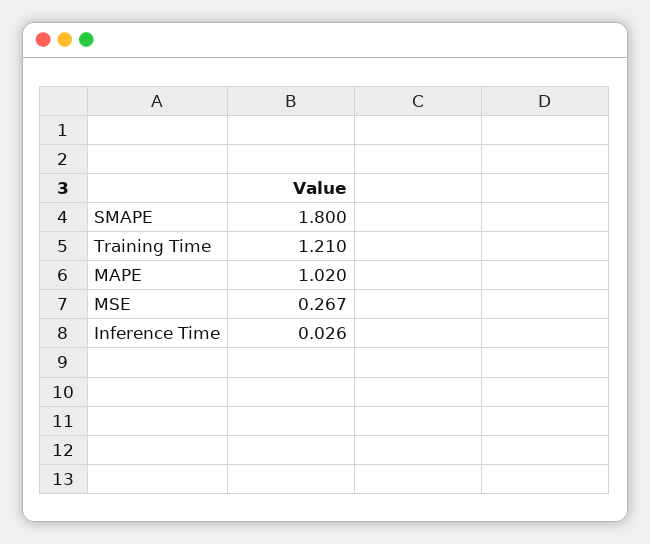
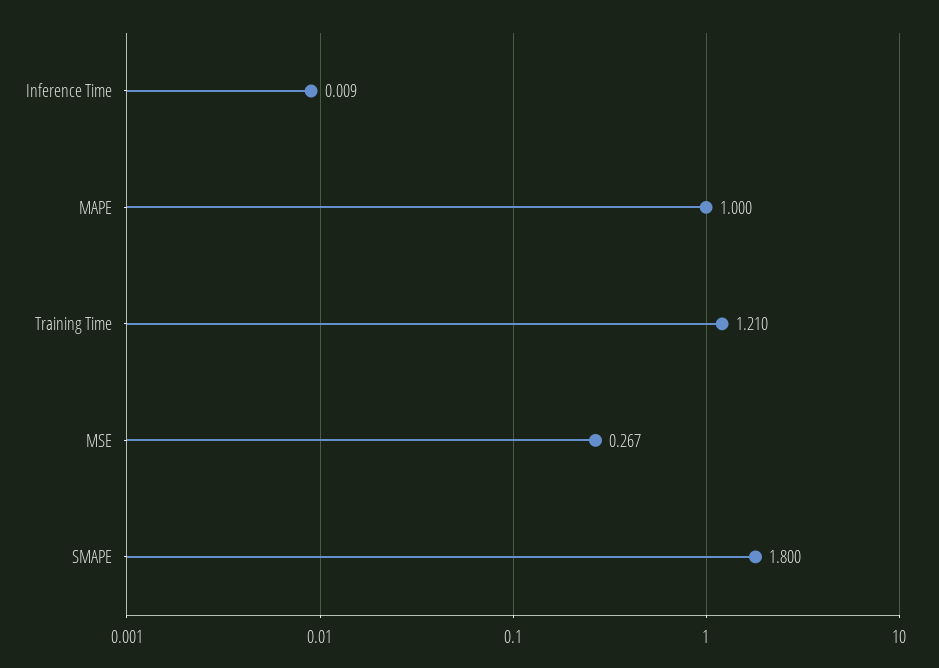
  {
    "SMAPE": 1.8,
    "Training Time": 1.21,
-   "MAPE": 1.02,
+   "MAPE": 1,
    "MSE": 0.267,
-   "Inference Time": 0.026
+   "Inference Time": 0.009
  }

